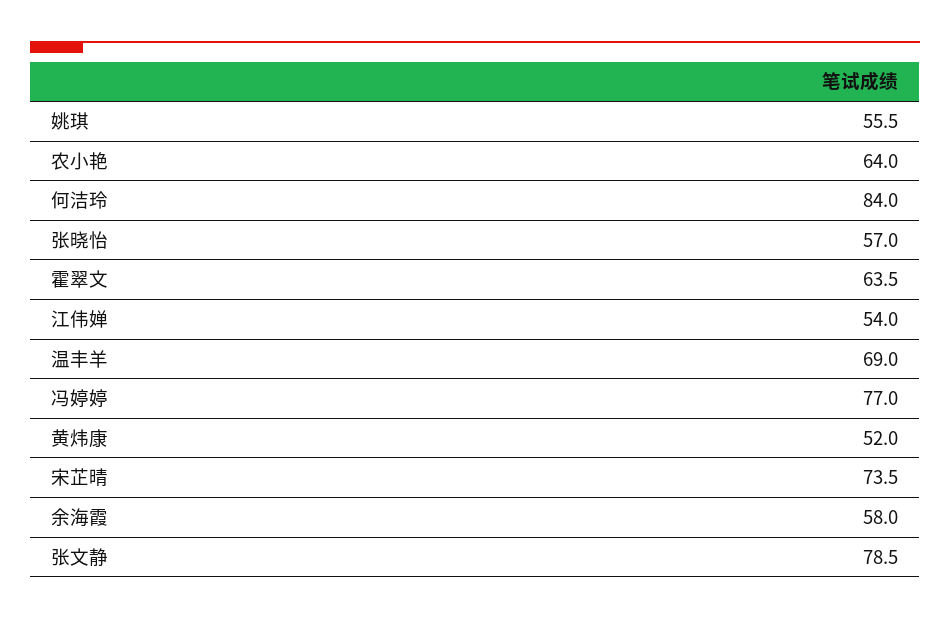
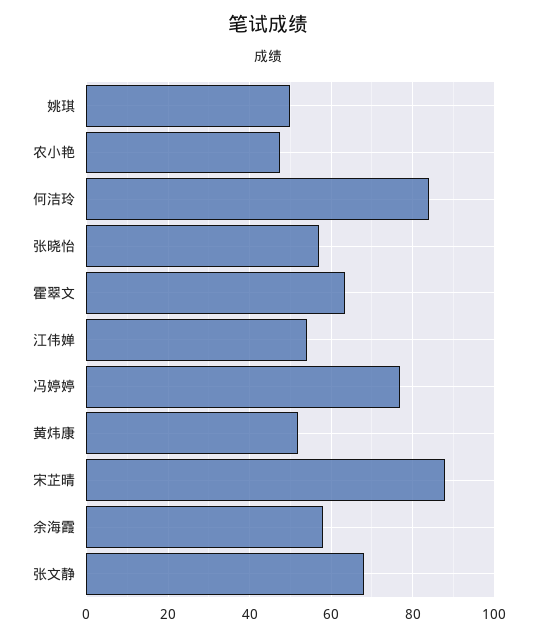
  {
-   "姚琪": 55.5,
+   "姚琪": 50,
-   "农小艳": 64,
+   "农小艳": 48,
    "何洁玲": 84,
    "张晓怡": 57,
    "霍翠文": 63.5,
    "江伟婵": 54,
-   "温丰羊": 69,
    "冯婷婷": 77,
    "黄炜康": 52,
-   "宋芷晴": 73.5,
+   "宋芷晴": 88,
    "余海霞": 58,
-   "张文静": 78.5
+   "张文静": 68
  }

